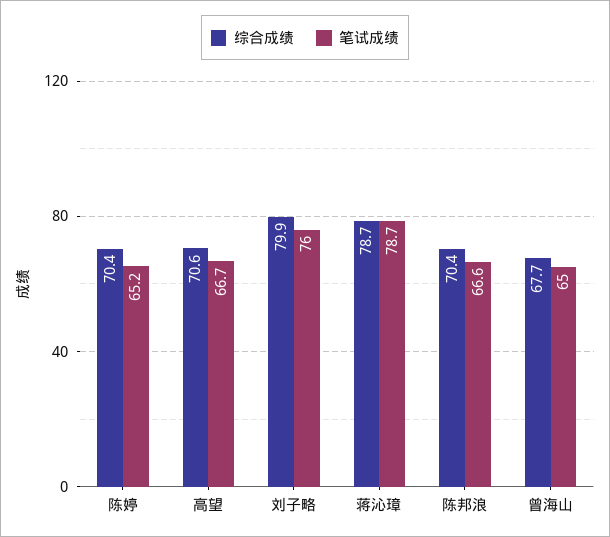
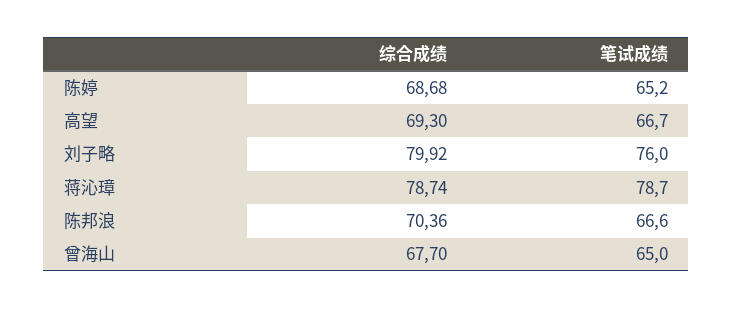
  {
    "综合成绩": {
-     "陈婷": 70.4,
+     "陈婷": 68.68,
-     "高望": 70.6,
+     "高望": 69.3,
      "刘子略": 79.92,
      "蒋沁璋": 78.74,
      "陈邦浪": 70.36,
      "曾海山": 67.7
    },
    "笔试成绩": {
      "陈婷": 65.2,
      "高望": 66.7,
      "刘子略": 76,
      "蒋沁璋": 78.7,
      "陈邦浪": 66.6,
      "曾海山": 65
    }
  }

